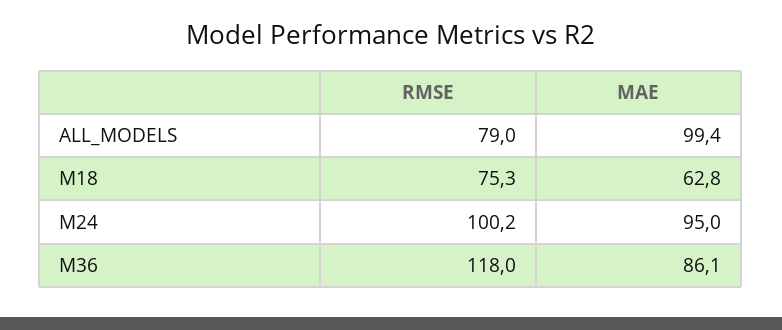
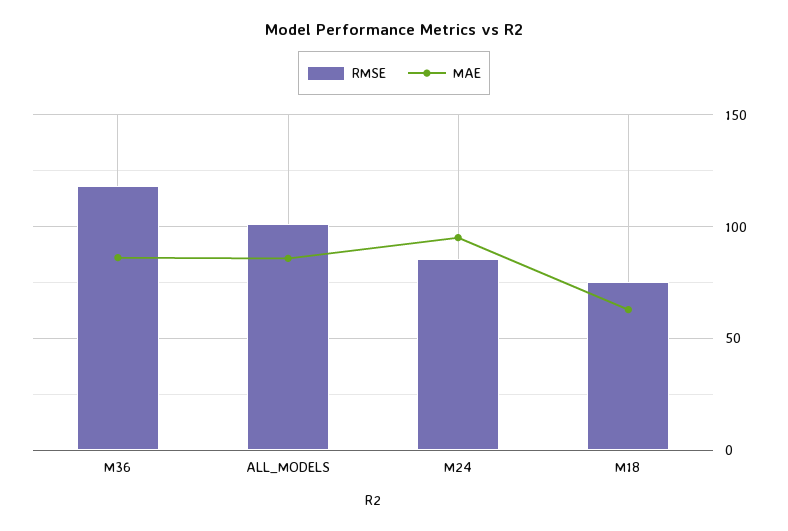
  {
    "RMSE": {
-     "ALL_MODELS": 79,
+     "ALL_MODELS": 100,
      "M18": 75.3,
-     "M24": 100.2,
+     "M24": 85,
      "M36": 118
    },
    "MAE": {
-     "ALL_MODELS": 99.4,
+     "ALL_MODELS": 85,
      "M18": 62.8,
      "M24": 95,
      "M36": 86.1
    }
  }

